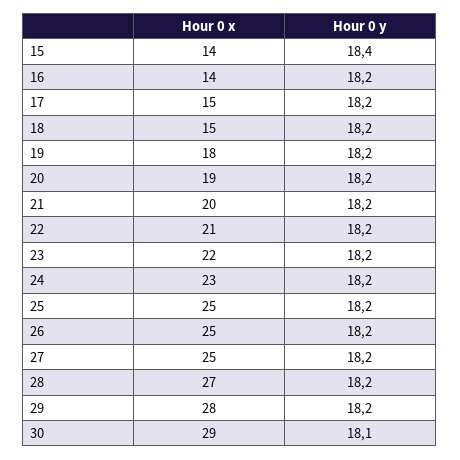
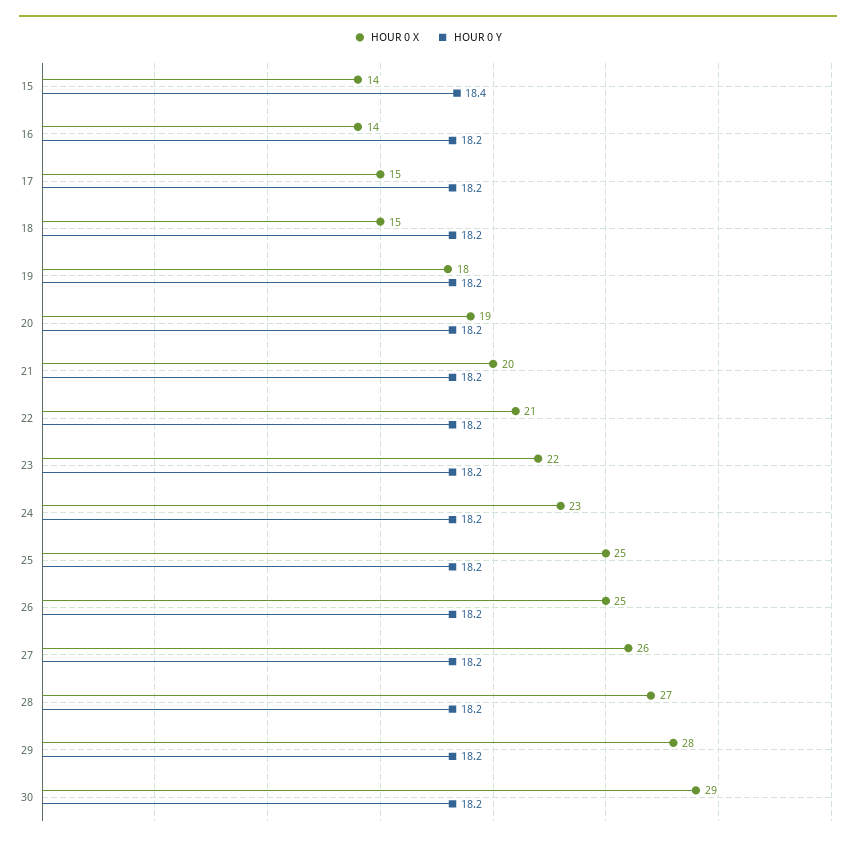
  {
    "Hour 0 x": {
      "15": 14,
      "16": 14,
      "17": 15,
      "18": 15,
      "19": 18,
      "20": 19,
      "21": 20,
      "22": 21,
      "23": 22,
      "24": 23,
      "25": 25,
      "26": 25,
-     "27": 25,
+     "27": 26,
      "28": 27,
      "29": 28,
      "30": 29
    },
    "Hour 0 y": {
      "15": 18.4,
      "16": 18.2,
      "17": 18.2,
      "18": 18.2,
      "19": 18.2,
      "20": 18.2,
      "21": 18.2,
      "22": 18.2,
      "23": 18.2,
      "24": 18.2,
      "25": 18.2,
      "26": 18.2,
      "27": 18.2,
      "28": 18.2,
      "29": 18.2,
-     "30": 18.1
+     "30": 18.2
    }
  }

